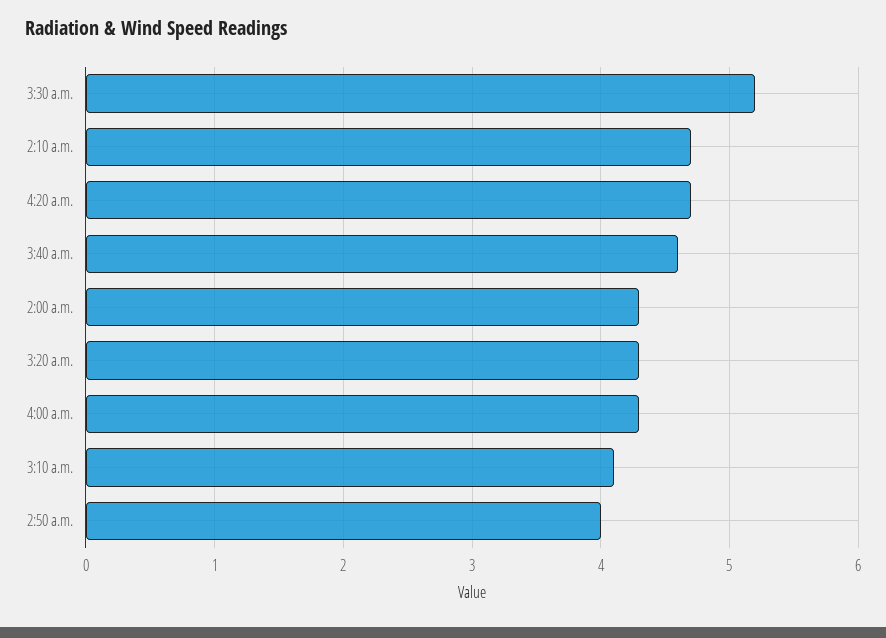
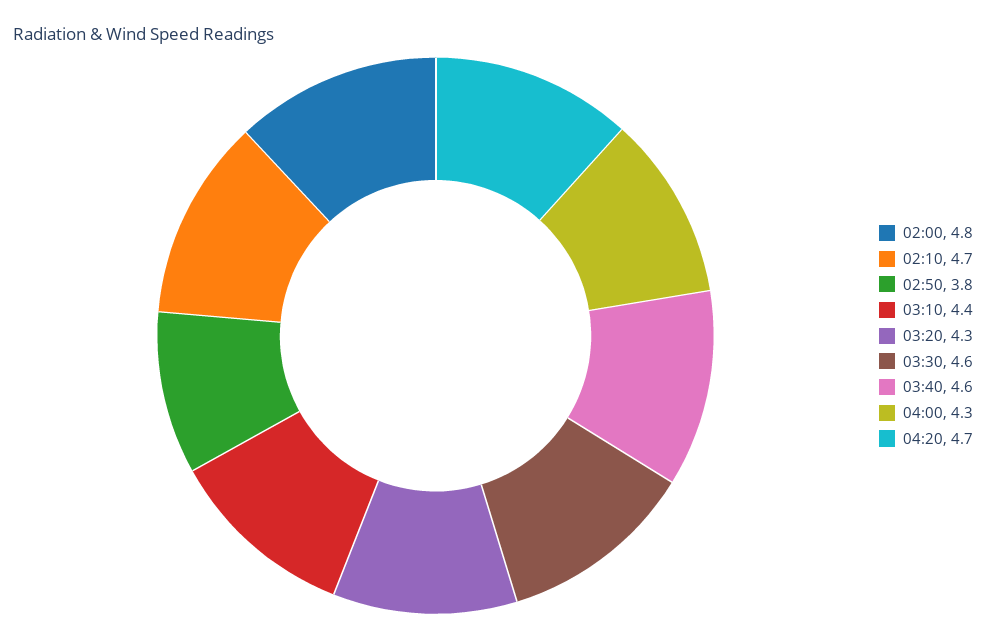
  {
-   "3:30 a.m.": 5.2,
+   "3:30 a.m.": 4.6,
    "2:10 a.m.": 4.7,
    "4:20 a.m.": 4.7,
    "3:40 a.m.": 4.6,
-   "2:00 a.m.": 4.3,
+   "2:00 a.m.": 4.8,
    "3:20 a.m.": 4.3,
    "4:00 a.m.": 4.3,
-   "3:10 a.m.": 4.1,
+   "3:10 a.m.": 4.4,
-   "2:50 a.m.": 4
+   "2:50 a.m.": 3.8
  }

